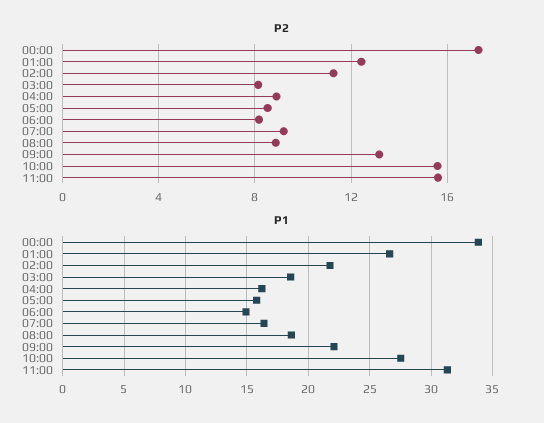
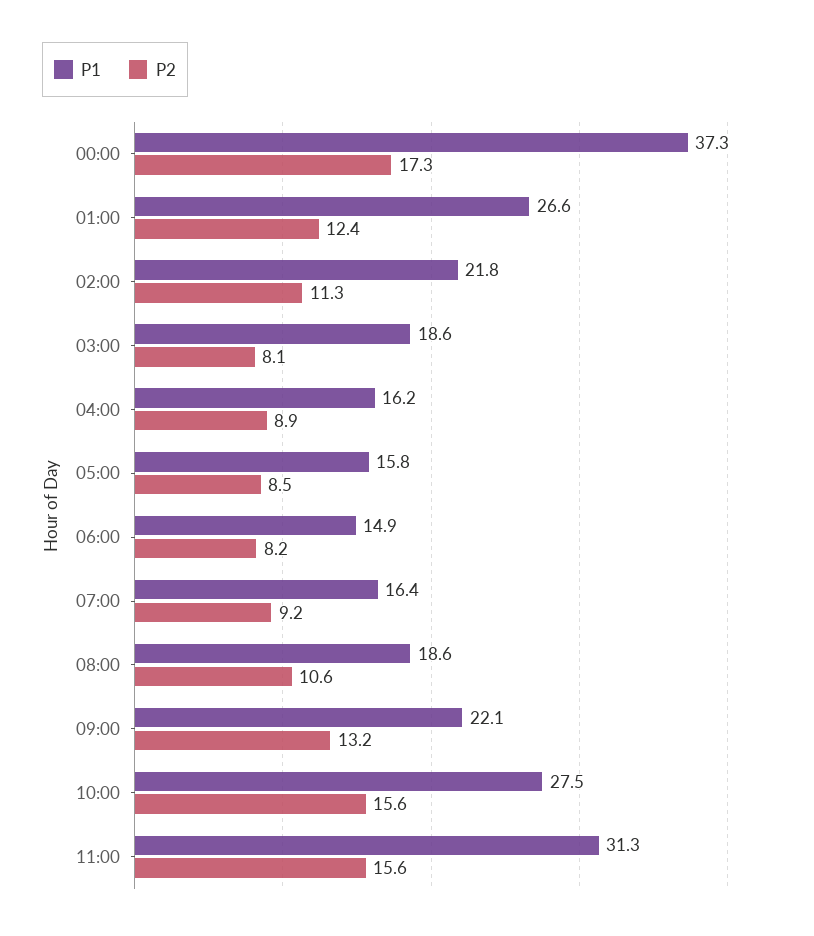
  {
    "P2": {
      "00:00": 17.3,
      "01:00": 12.4,
      "02:00": 11.3,
      "03:00": 8.1,
      "04:00": 8.9,
      "05:00": 8.5,
      "06:00": 8.2,
      "07:00": 9.2,
-     "08:00": 9,
+     "08:00": 10.6,
      "09:00": 13.2,
      "10:00": 15.6,
      "11:00": 15.6
    },
    "P1": {
-     "00:00": 34,
+     "00:00": 37.3,
      "01:00": 26.6,
      "02:00": 21.8,
      "03:00": 18.6,
      "04:00": 16.2,
      "05:00": 15.8,
      "06:00": 14.9,
      "07:00": 16.4,
      "08:00": 18.6,
      "09:00": 22.1,
      "10:00": 27.5,
      "11:00": 31.3
    }
  }

